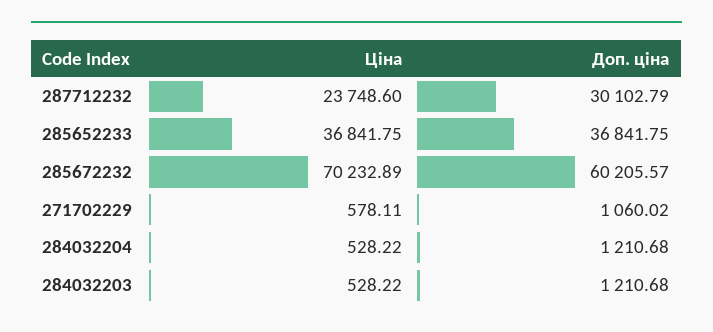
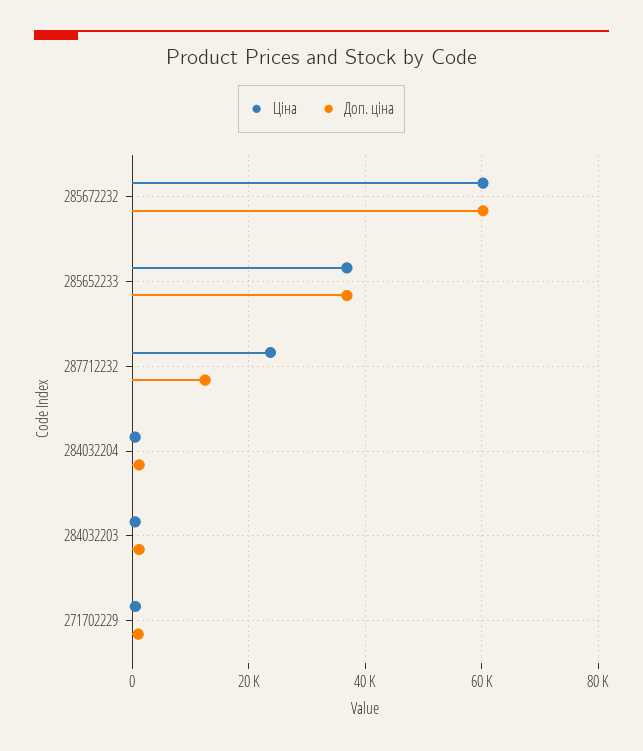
  {
    "Ціна": {
      "287712232": 23748.6,
      "285652233": 36841.75,
-     "285672232": 70232.89,
+     "285672232": 60000,
      "271702229": 578.11,
      "284032204": 528.22,
      "284032203": 528.22
    },
    "Доп. ціна": {
-     "287712232": 30102.79,
+     "287712232": 12000,
      "285652233": 36841.75,
      "285672232": 60205.57,
      "271702229": 1060.02,
      "284032204": 1210.68,
      "284032203": 1210.68
    }
  }

